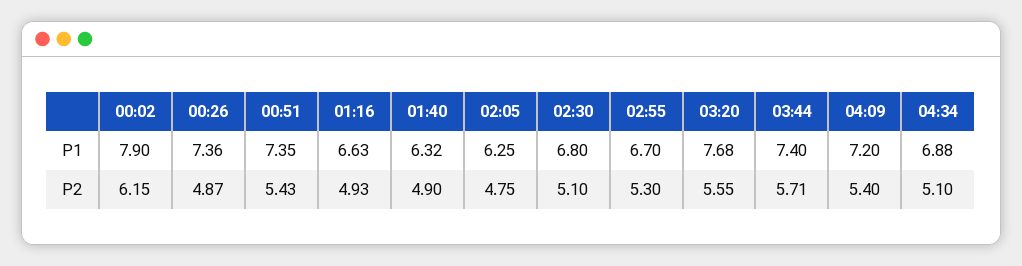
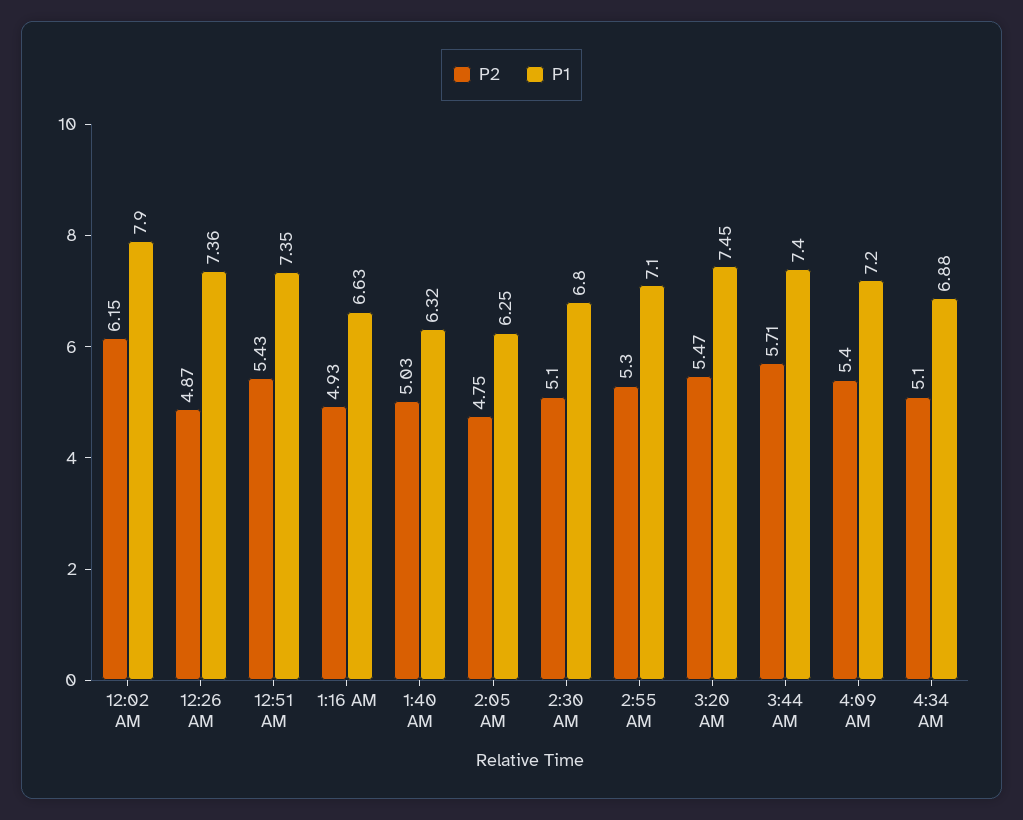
  {
    "P1": {
      "00:02": 7.9,
      "00:26": 7.36,
      "00:51": 7.35,
      "01:16": 6.63,
      "01:40": 6.32,
      "02:05": 6.25,
      "02:30": 6.8,
-     "02:55": 6.7,
+     "02:55": 7.1,
-     "03:20": 7.68,
+     "03:20": 7.45,
      "03:44": 7.4,
      "04:09": 7.2,
      "04:34": 6.88
    },
    "P2": {
      "00:02": 6.15,
      "00:26": 4.87,
      "00:51": 5.43,
      "01:16": 4.93,
-     "01:40": 4.9,
+     "01:40": 5.03,
      "02:05": 4.75,
      "02:30": 5.1,
      "02:55": 5.3,
-     "03:20": 5.55,
+     "03:20": 5.47,
      "03:44": 5.71,
      "04:09": 5.4,
      "04:34": 5.1
    }
  }

